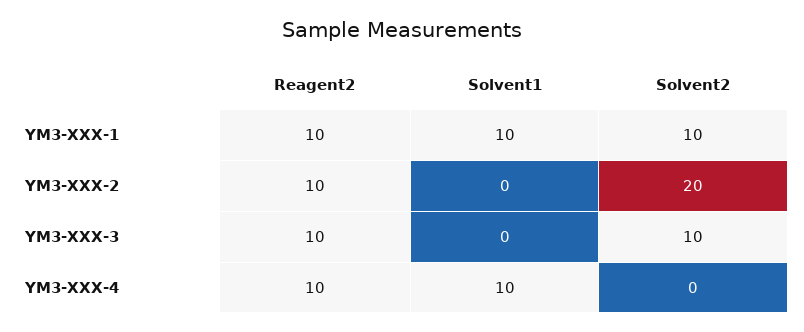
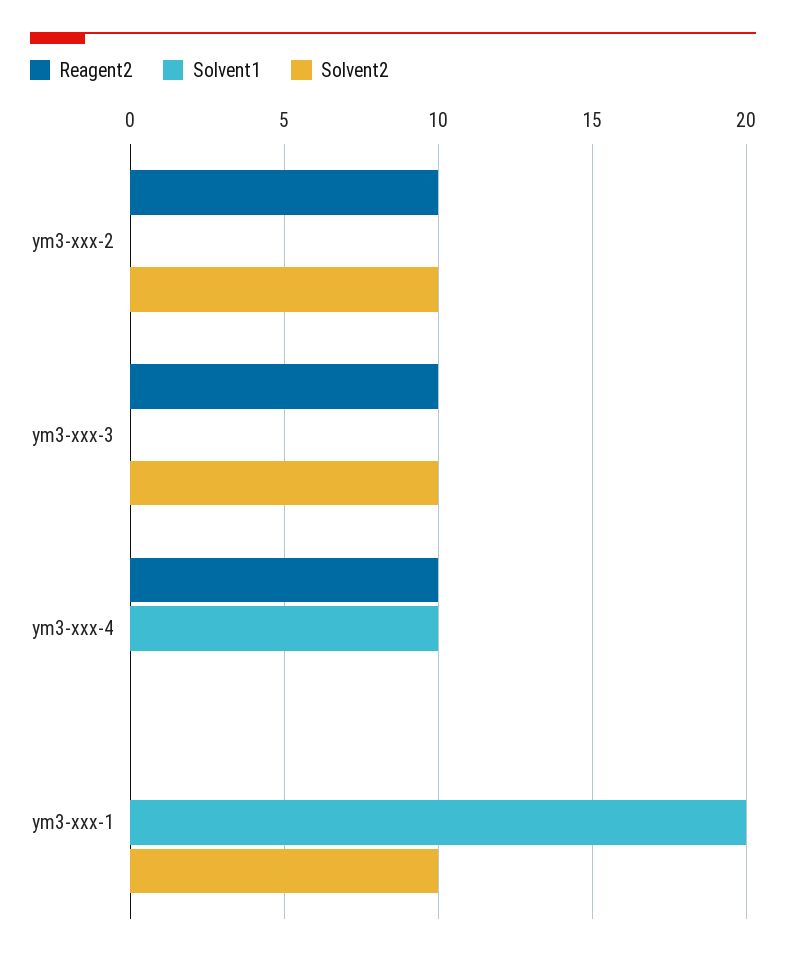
  {
    "Reagent2": {
-     "YM3-XXX-1": 10,
+     "YM3-XXX-1": 0,
      "YM3-XXX-2": 10,
      "YM3-XXX-3": 10,
      "YM3-XXX-4": 10
    },
    "Solvent1": {
-     "YM3-XXX-1": 10,
+     "YM3-XXX-1": 20,
      "YM3-XXX-2": 0,
      "YM3-XXX-3": 0,
      "YM3-XXX-4": 10
    },
    "Solvent2": {
      "YM3-XXX-1": 10,
-     "YM3-XXX-2": 20,
+     "YM3-XXX-2": 10,
      "YM3-XXX-3": 10,
      "YM3-XXX-4": 0
    }
  }

